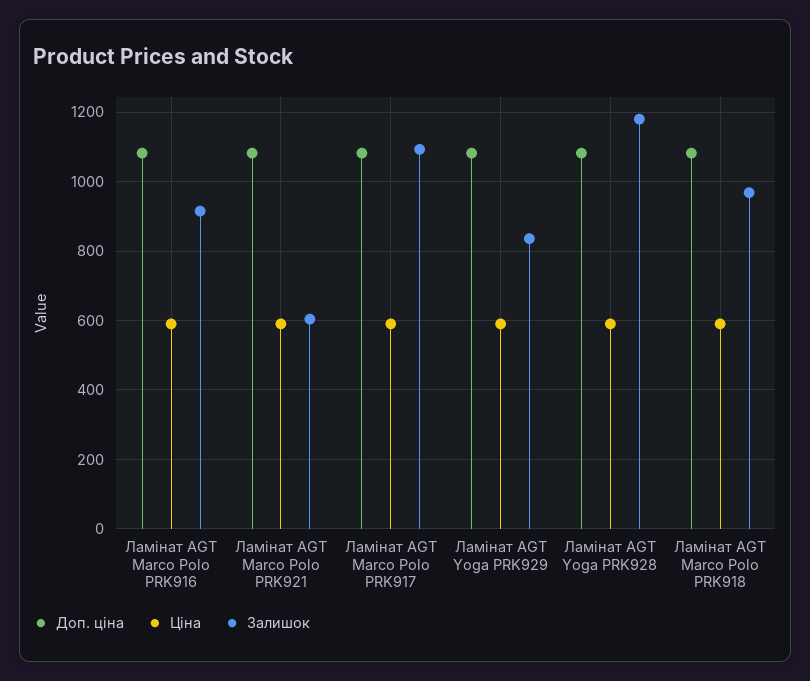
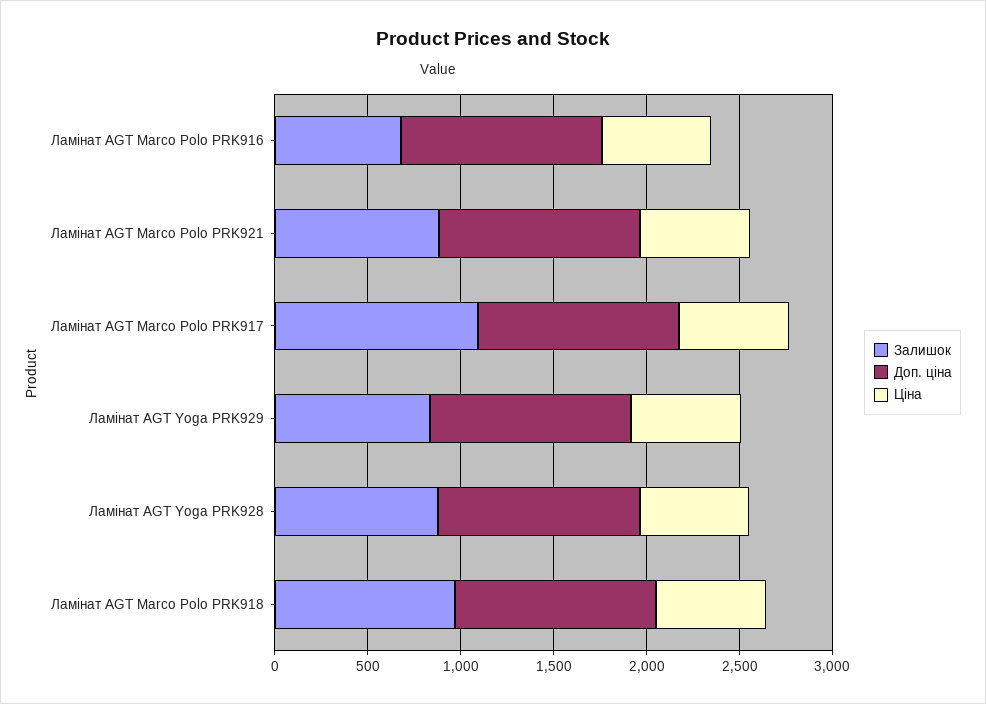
  {
    "Доп. ціна": {
      "Ламінат AGT Marco Polo PRK916": 1080,
      "Ламінат AGT Marco Polo PRK921": 1080,
      "Ламінат AGT Marco Polo PRK917": 1080,
      "Ламінат AGT Yoga PRK929": 1080,
      "Ламінат AGT Yoga PRK928": 1080,
      "Ламінат AGT Marco Polo PRK918": 1080
    },
    "Ціна": {
      "Ламінат AGT Marco Polo PRK916": 580,
      "Ламінат AGT Marco Polo PRK921": 580,
      "Ламінат AGT Marco Polo PRK917": 580,
      "Ламінат AGT Yoga PRK929": 580,
      "Ламінат AGT Yoga PRK928": 580,
      "Ламінат AGT Marco Polo PRK918": 580
    },
    "Залишок": {
-     "Ламінат AGT Marco Polo PRK916": 920,
+     "Ламінат AGT Marco Polo PRK916": 700,
-     "Ламінат AGT Marco Polo PRK921": 600,
+     "Ламінат AGT Marco Polo PRK921": 900,
      "Ламінат AGT Marco Polo PRK917": 1100,
      "Ламінат AGT Yoga PRK929": 840,
-     "Ламінат AGT Yoga PRK928": 1180,
+     "Ламінат AGT Yoga PRK928": 900,
      "Ламінат AGT Marco Polo PRK918": 960
    }
  }

